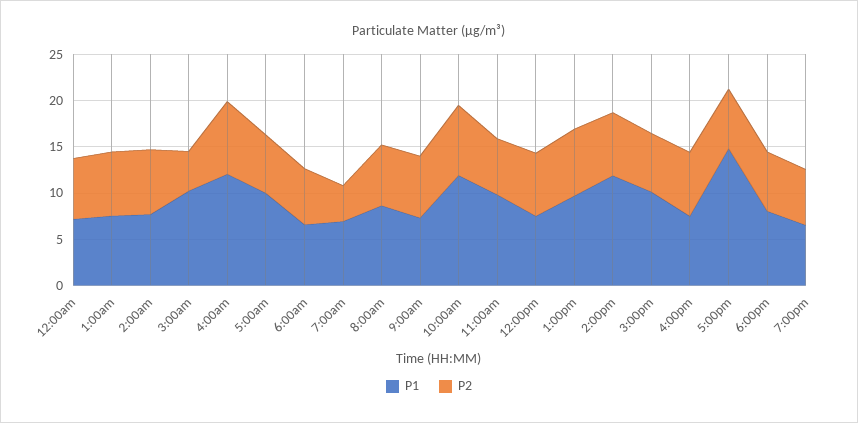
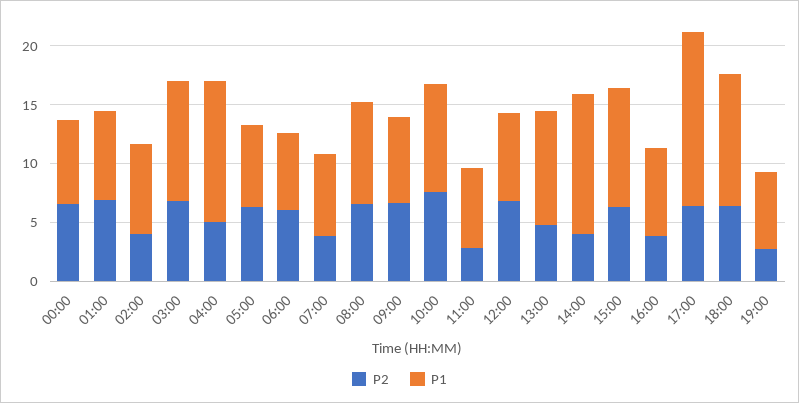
  {
    "P1": {
      "12:00am": 7,
      "1:00am": 8,
      "2:00am": 8,
      "3:00am": 10,
      "4:00am": 12,
-     "5:00am": 10,
+     "5:00am": 7,
      "6:00am": 7,
      "7:00am": 7,
      "8:00am": 9,
      "9:00am": 7,
-     "10:00am": 12,
+     "10:00am": 9,
-     "11:00am": 10,
+     "11:00am": 7,
      "12:00pm": 8,
      "1:00pm": 10,
      "2:00pm": 12,
      "3:00pm": 10,
      "4:00pm": 8,
      "5:00pm": 15,
-     "6:00pm": 8,
+     "6:00pm": 11,
      "7:00pm": 7
    },
    "P2": {
      "12:00am": 7,
      "1:00am": 7,
-     "2:00am": 7,
+     "2:00am": 4,
-     "3:00am": 4,
+     "3:00am": 7,
-     "4:00am": 8,
+     "4:00am": 5,
      "5:00am": 6,
      "6:00am": 6,
      "7:00am": 4,
      "8:00am": 7,
      "9:00am": 7,
      "10:00am": 8,
-     "11:00am": 6,
+     "11:00am": 3,
      "12:00pm": 7,
-     "1:00pm": 7,
+     "1:00pm": 5,
-     "2:00pm": 7,
+     "2:00pm": 4,
      "3:00pm": 6,
-     "4:00pm": 7,
+     "4:00pm": 4,
      "5:00pm": 6,
      "6:00pm": 6,
-     "7:00pm": 6
+     "7:00pm": 3
    }
  }

